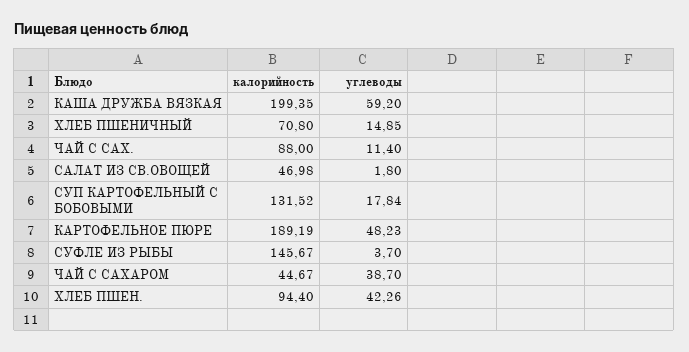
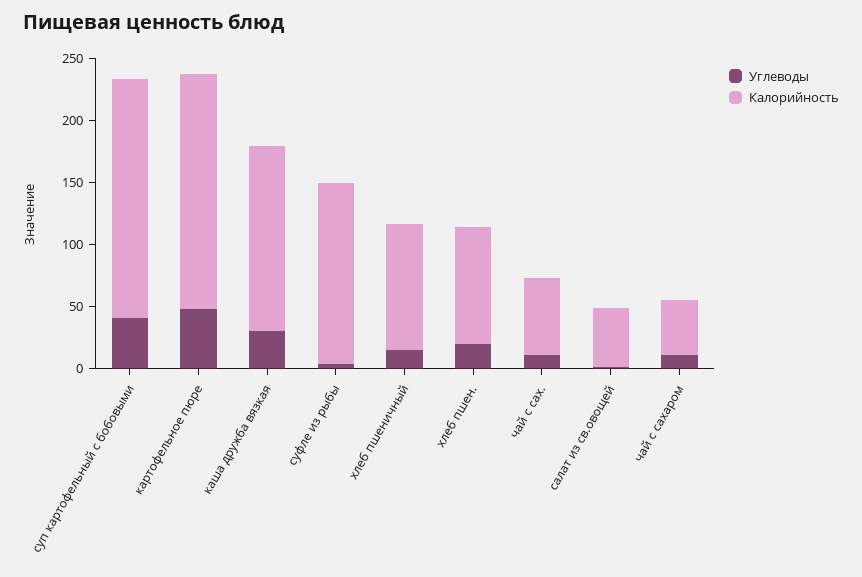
  {
    "калорийность": {
-     "КАША ДРУЖБА ВЯЗКАЯ": 199.35,
+     "КАША ДРУЖБА ВЯЗКАЯ": 150,
-     "ХЛЕБ ПШЕНИЧНЫЙ": 70.8,
+     "ХЛЕБ ПШЕНИЧНЫЙ": 100,
-     "ЧАЙ С САХ.": 88,
+     "ЧАЙ С САХ.": 60,
      "САЛАТ ИЗ СВ.ОВОЩЕЙ": 46.98,
-     "СУП КАРТОФЕЛЬНЫЙ С БОБОВЫМИ": 131.52,
+     "СУП КАРТОФЕЛЬНЫЙ С БОБОВЫМИ": 190,
      "КАРТОФЕЛЬНОЕ ПЮРЕ": 189.19,
      "СУФЛЕ ИЗ РЫБЫ": 145.67,
      "ЧАЙ С САХАРОМ": 44.67,
      "ХЛЕБ ПШЕН.": 94.4
    },
    "углеводы": {
-     "КАША ДРУЖБА ВЯЗКАЯ": 59.2,
+     "КАША ДРУЖБА ВЯЗКАЯ": 30,
      "ХЛЕБ ПШЕНИЧНЫЙ": 14.85,
      "ЧАЙ С САХ.": 11.4,
      "САЛАТ ИЗ СВ.ОВОЩЕЙ": 1.8,
-     "СУП КАРТОФЕЛЬНЫЙ С БОБОВЫМИ": 17.84,
+     "СУП КАРТОФЕЛЬНЫЙ С БОБОВЫМИ": 40,
      "КАРТОФЕЛЬНОЕ ПЮРЕ": 48.23,
      "СУФЛЕ ИЗ РЫБЫ": 3.7,
-     "ЧАЙ С САХАРОМ": 38.7,
+     "ЧАЙ С САХАРОМ": 10,
-     "ХЛЕБ ПШЕН.": 42.26
+     "ХЛЕБ ПШЕН.": 20
    }
  }

